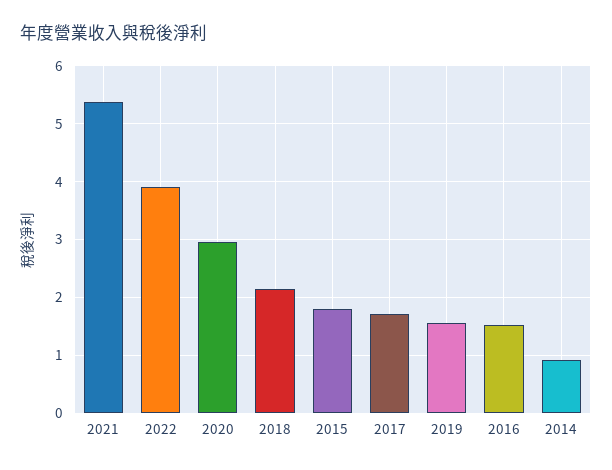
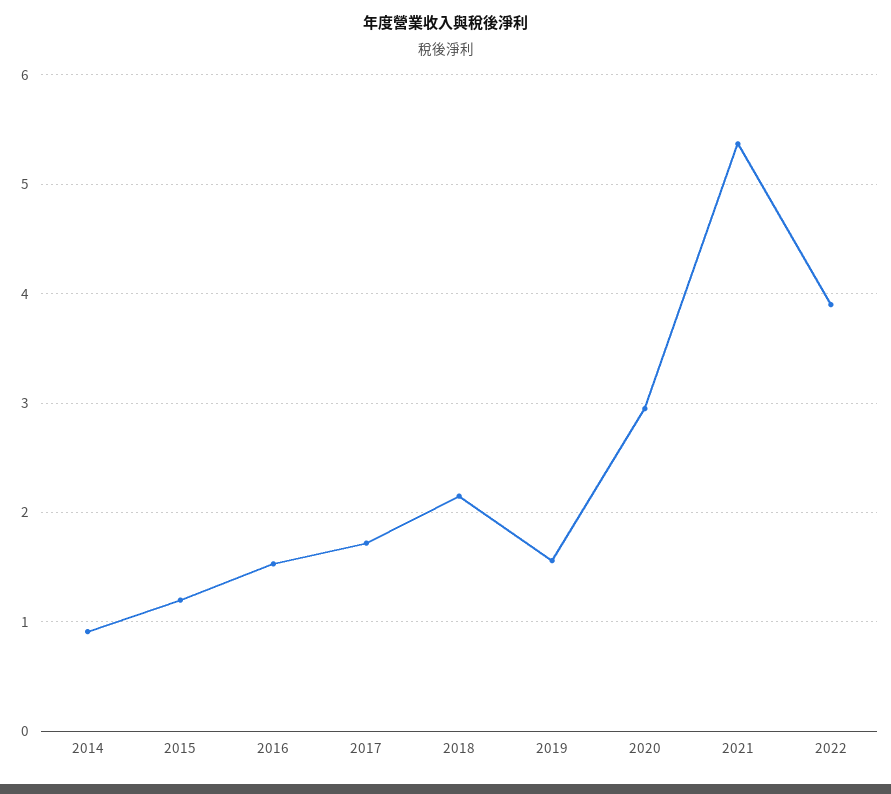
  {
    "2021": 5.4,
    "2022": 3.9,
    "2020": 3,
    "2018": 2.2,
-   "2015": 1.8,
+   "2015": 1.2,
    "2017": 1.7,
    "2019": 1.6,
    "2016": 1.5,
    "2014": 0.9
  }

